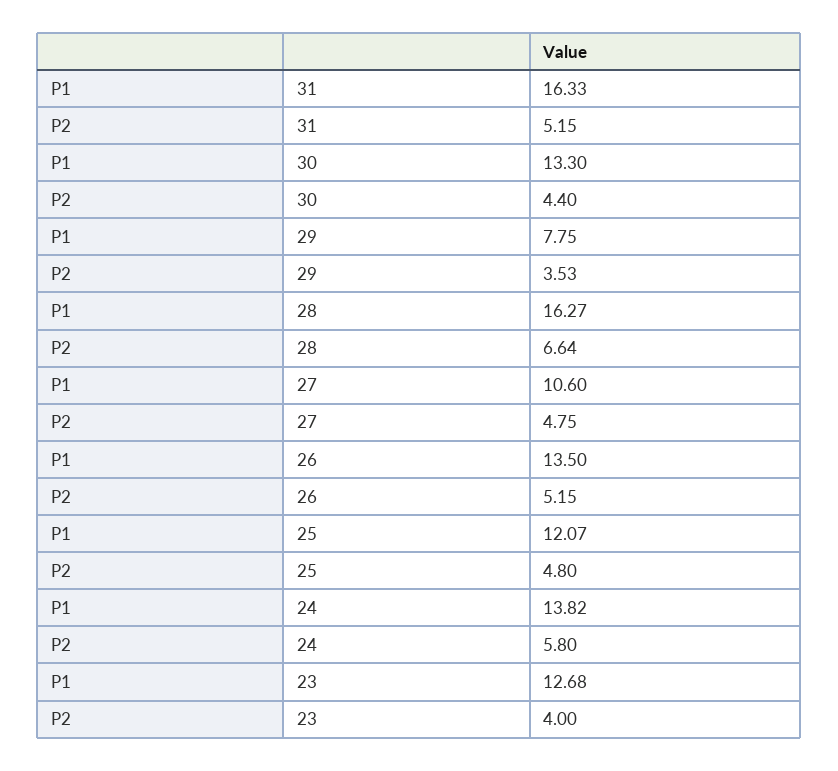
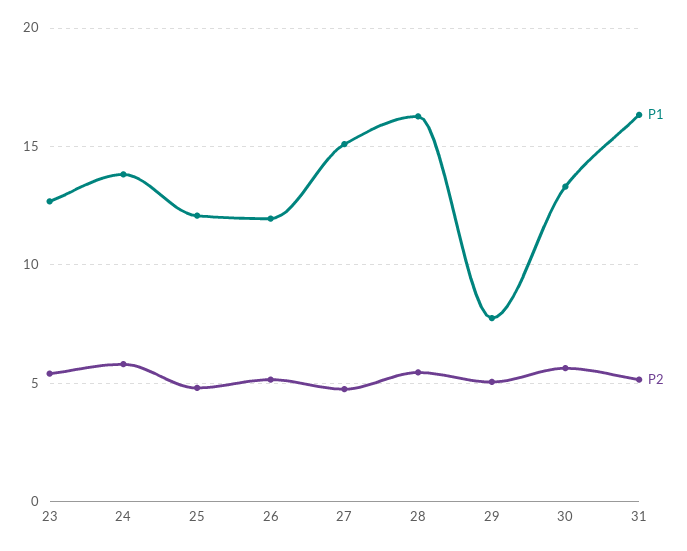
  {
    "P1": {
      "31": 16.33,
      "30": 13.3,
      "29": 7.75,
      "28": 16.27,
-     "27": 10.6,
+     "27": 15,
-     "26": 13.5,
+     "26": 12,
      "25": 12.07,
      "24": 13.82,
      "23": 12.68
    },
    "P2": {
      "31": 5.15,
-     "30": 4.4,
+     "30": 5.5,
-     "29": 3.53,
+     "29": 5,
-     "28": 6.64,
+     "28": 5.5,
      "27": 4.75,
      "26": 5.15,
      "25": 4.8,
      "24": 5.8,
-     "23": 4
+     "23": 5.5
    }
  }

